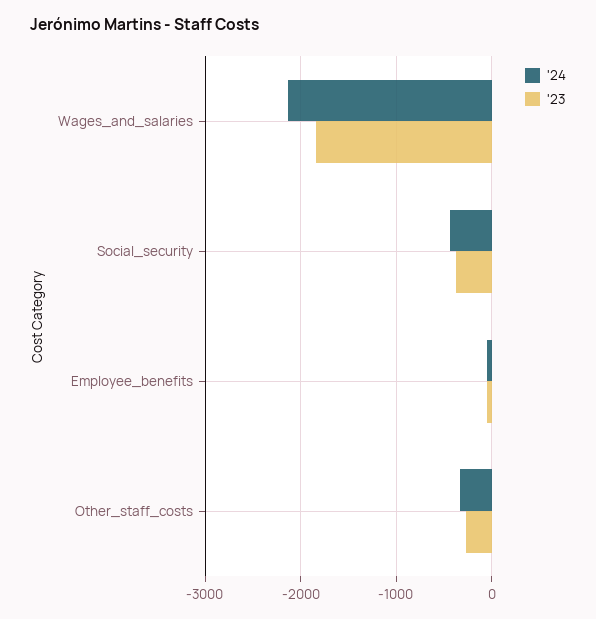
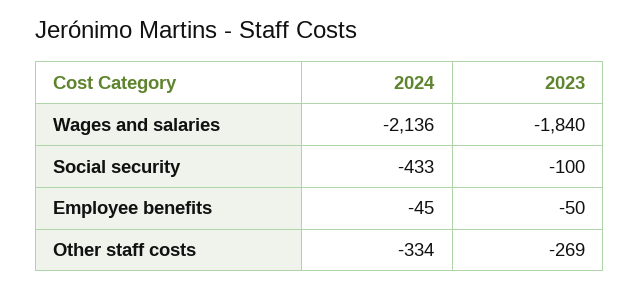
  {
    "'24": {
      "Wages_and_salaries": -2136,
      "Social_security": -433,
      "Employee_benefits": -45,
      "Other_staff_costs": -334
    },
    "'23": {
      "Wages_and_salaries": -1840,
-     "Social_security": -400,
+     "Social_security": -100,
      "Employee_benefits": -50,
      "Other_staff_costs": -269
    }
  }

